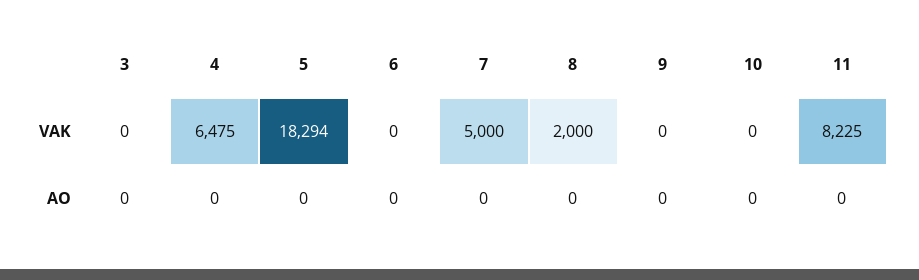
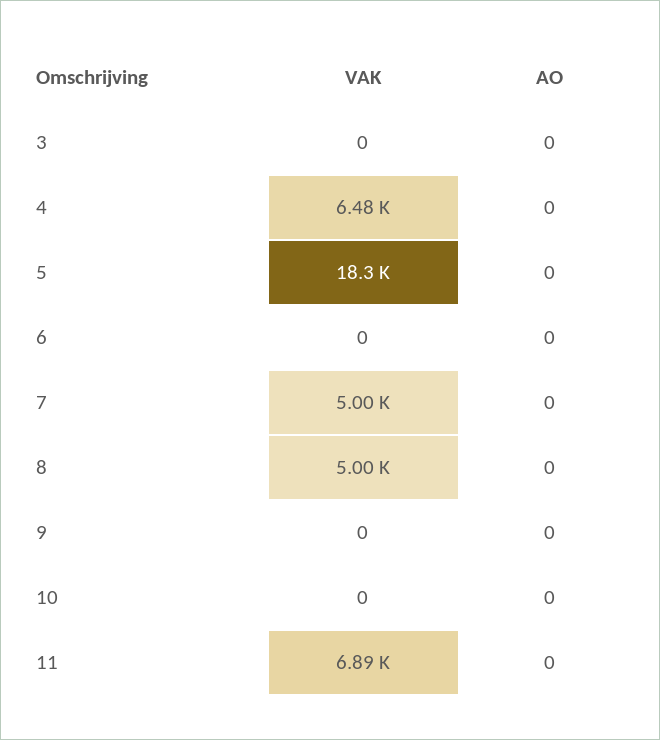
  {
    "3": {
      "VAK": 0,
      "AO": 0
    },
    "4": {
      "VAK": 6475,
      "AO": 0
    },
    "5": {
      "VAK": 18294,
      "AO": 0
    },
    "6": {
      "VAK": 0,
      "AO": 0
    },
    "7": {
      "VAK": 5000,
      "AO": 0
    },
    "8": {
-     "VAK": 2000,
+     "VAK": 5000,
      "AO": 0
    },
    "9": {
      "VAK": 0,
      "AO": 0
    },
    "10": {
      "VAK": 0,
      "AO": 0
    },
    "11": {
-     "VAK": 8225,
+     "VAK": 6890,
      "AO": 0
    }
  }

